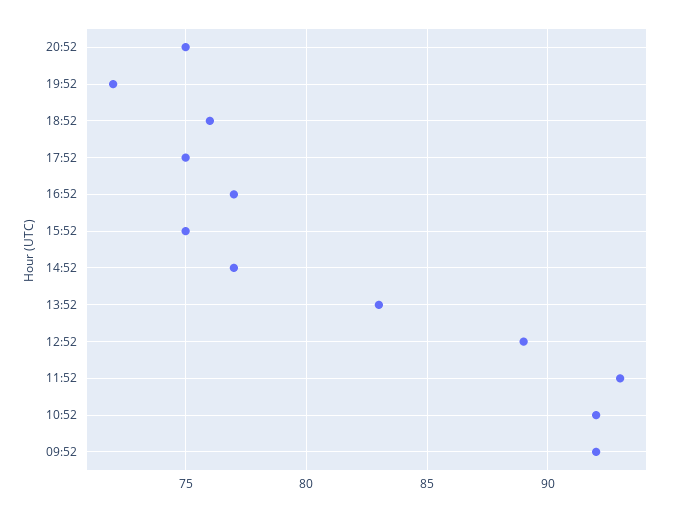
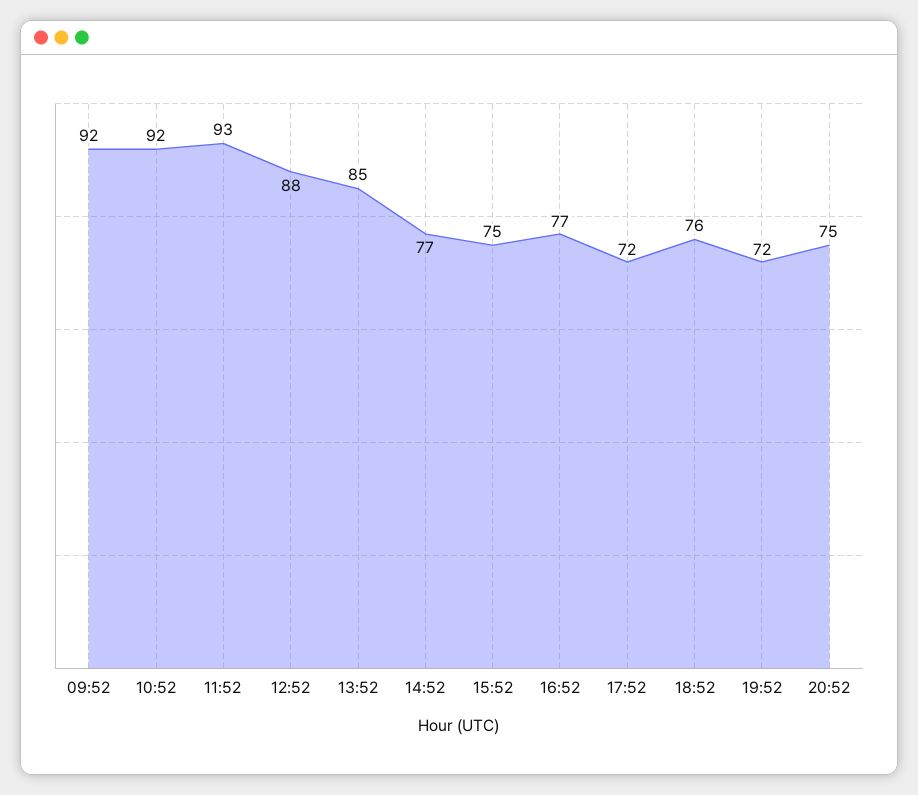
  {
    "20:52": 75,
    "19:52": 72,
    "18:52": 76,
-   "17:52": 75,
+   "17:52": 72,
    "16:52": 77,
    "15:52": 75,
    "14:52": 77,
-   "13:52": 83,
+   "13:52": 85,
-   "12:52": 89,
+   "12:52": 88,
    "11:52": 93,
    "10:52": 92,
    "09:52": 92
  }

